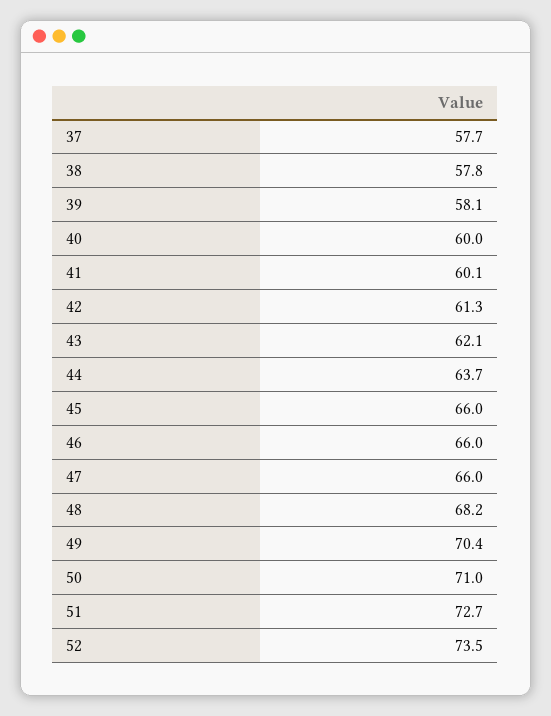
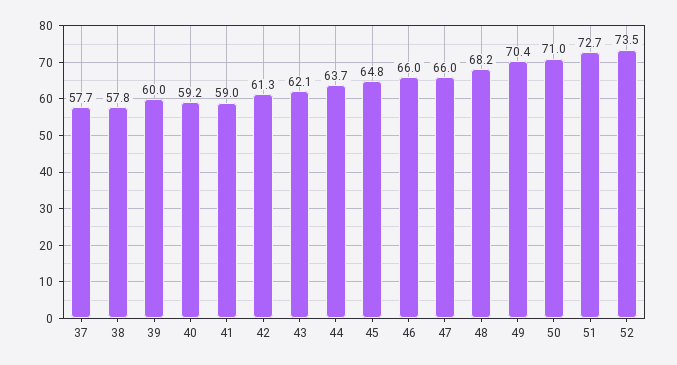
  {
    "37": 57.7,
    "38": 57.8,
-   "39": 58.1,
+   "39": 60,
-   "40": 60,
+   "40": 59.2,
-   "41": 60.1,
+   "41": 59,
    "42": 61.3,
    "43": 62.1,
    "44": 63.7,
-   "45": 66,
+   "45": 64.8,
    "46": 66,
    "47": 66,
    "48": 68.2,
    "49": 70.4,
    "50": 71,
    "51": 72.7,
    "52": 73.5
  }

